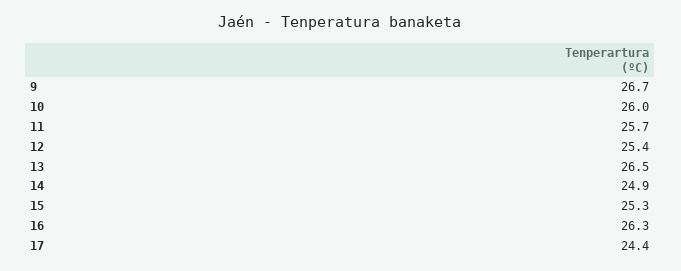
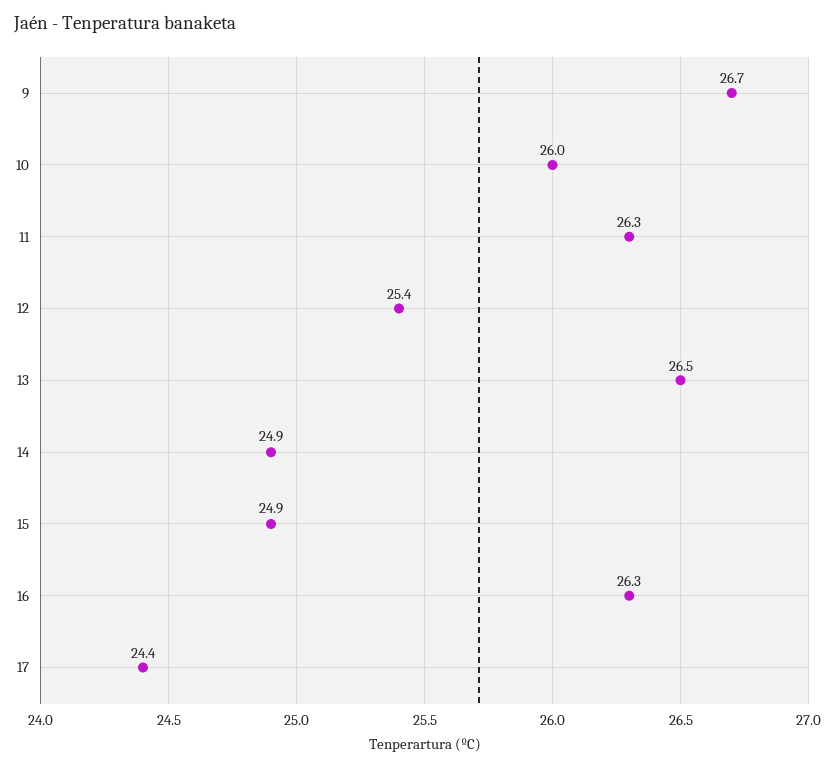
  {
    "9": 26.7,
    "10": 26,
-   "11": 25.7,
+   "11": 26.3,
    "12": 25.4,
    "13": 26.5,
    "14": 24.9,
-   "15": 25.3,
+   "15": 24.9,
    "16": 26.3,
    "17": 24.4
  }

